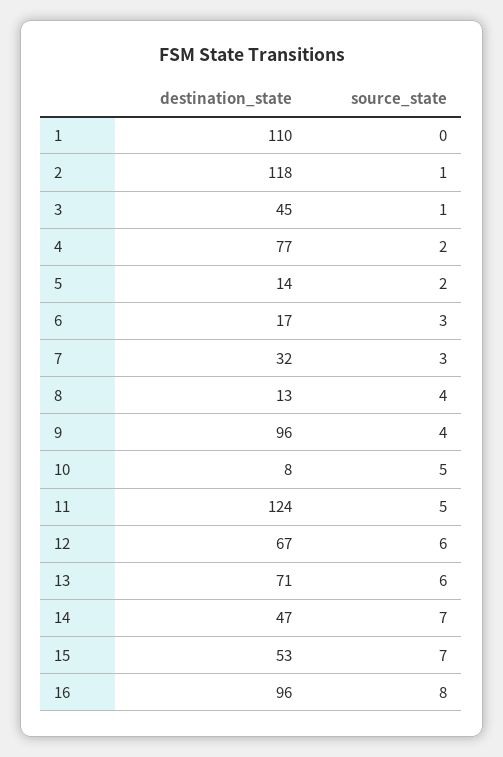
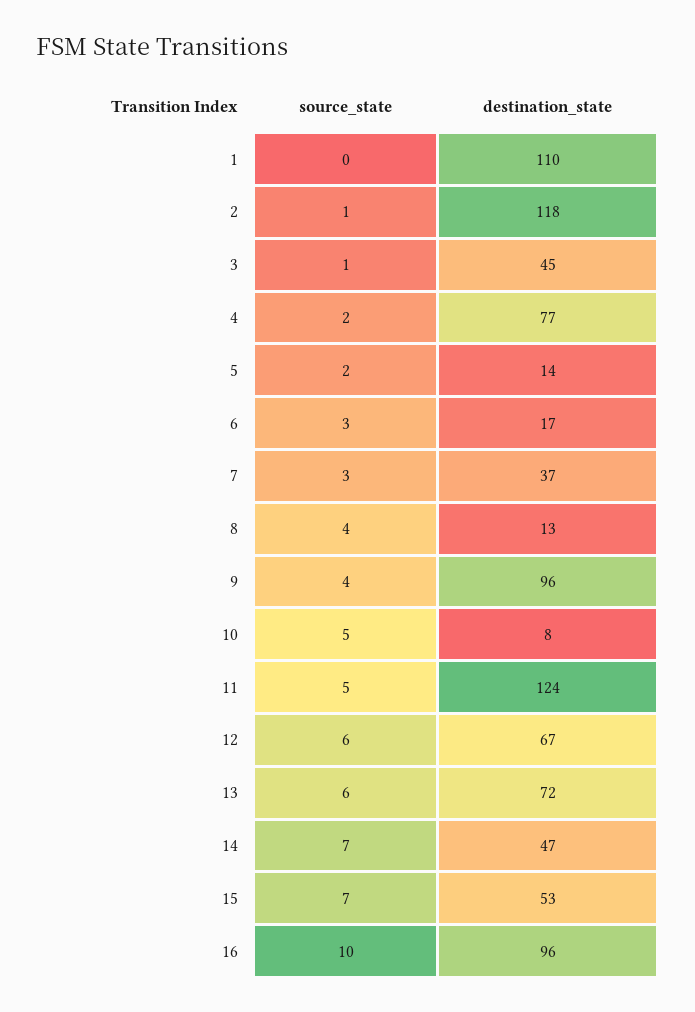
  {
    "destination_state": {
      "1": 110,
      "2": 118,
      "3": 45,
      "4": 77,
      "5": 14,
      "6": 17,
-     "7": 32,
+     "7": 37,
      "8": 13,
      "9": 96,
      "10": 8,
      "11": 124,
      "12": 67,
-     "13": 71,
+     "13": 72,
      "14": 47,
      "15": 53,
      "16": 96
    },
    "source_state": {
      "1": 0,
      "2": 1,
      "3": 1,
      "4": 2,
      "5": 2,
      "6": 3,
      "7": 3,
      "8": 4,
      "9": 4,
      "10": 5,
      "11": 5,
      "12": 6,
      "13": 6,
      "14": 7,
      "15": 7,
-     "16": 8
+     "16": 10
    }
  }

